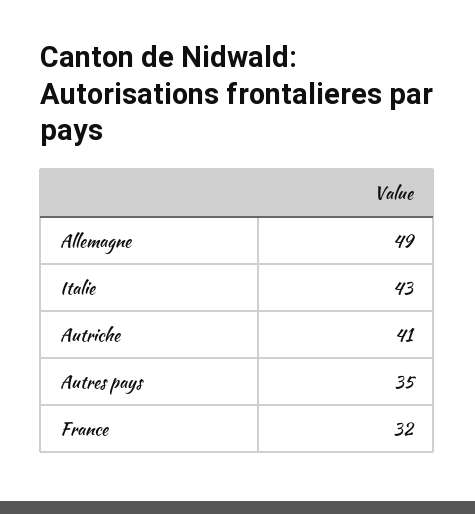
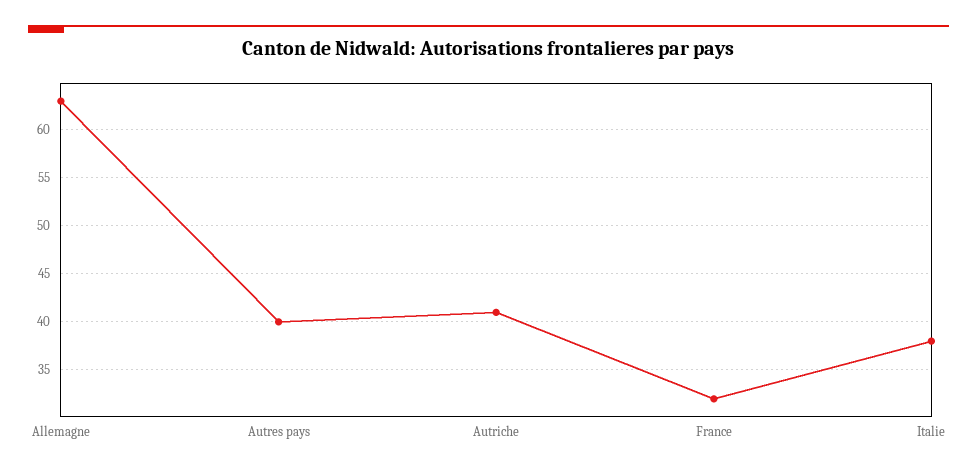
  {
-   "Allemagne": 49,
+   "Allemagne": 63,
-   "Italie": 43,
+   "Italie": 38,
    "Autriche": 41,
-   "Autres pays": 35,
+   "Autres pays": 40,
    "France": 32
  }

